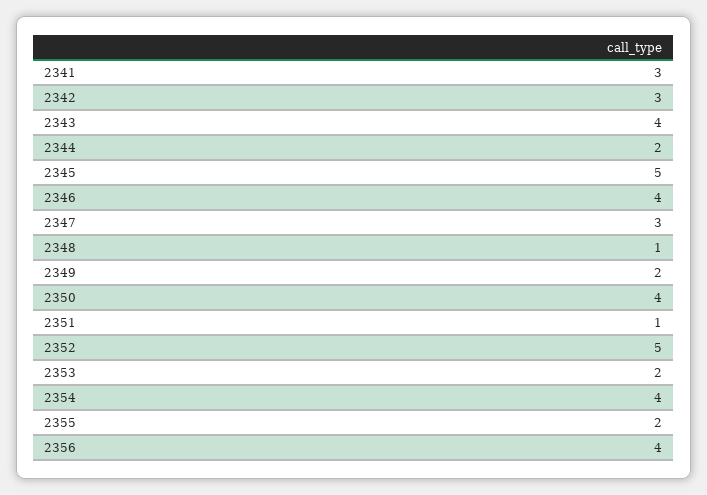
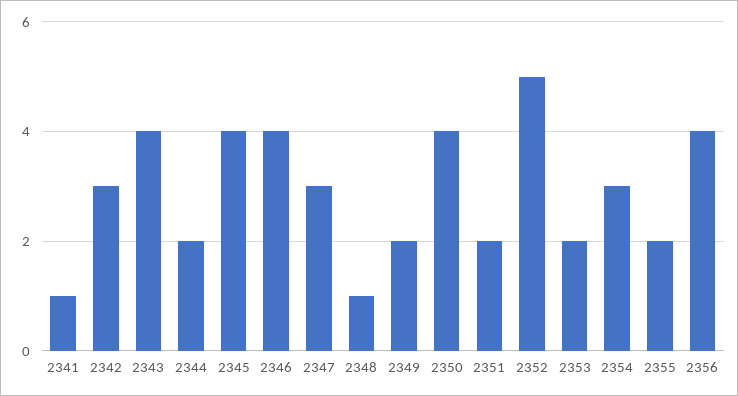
  {
-   "2341": 3,
+   "2341": 1,
    "2342": 3,
    "2343": 4,
    "2344": 2,
-   "2345": 5,
+   "2345": 4,
    "2346": 4,
    "2347": 3,
    "2348": 1,
    "2349": 2,
    "2350": 4,
-   "2351": 1,
+   "2351": 2,
    "2352": 5,
    "2353": 2,
-   "2354": 4,
+   "2354": 3,
    "2355": 2,
    "2356": 4
  }

